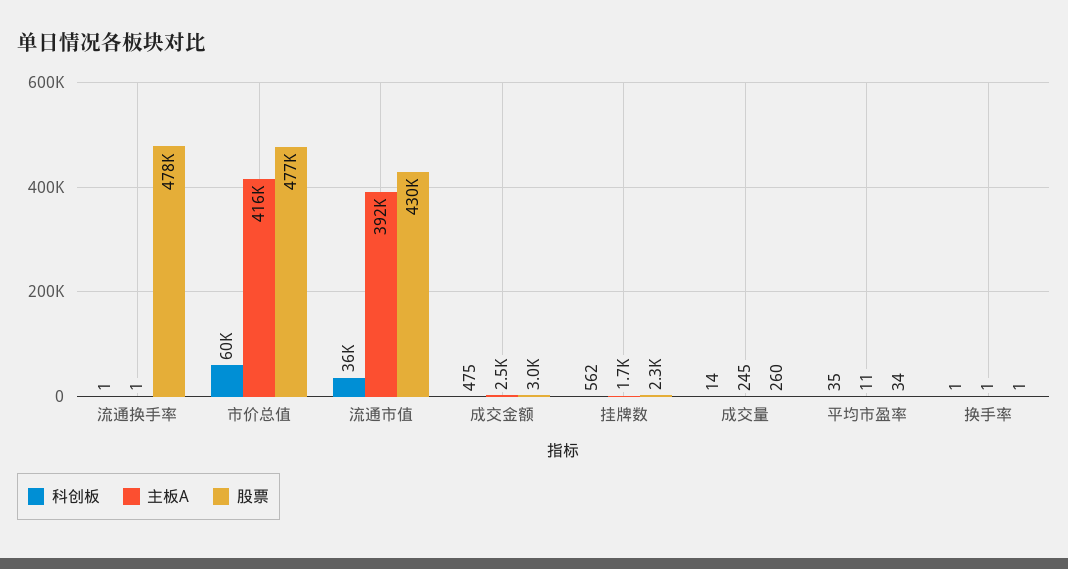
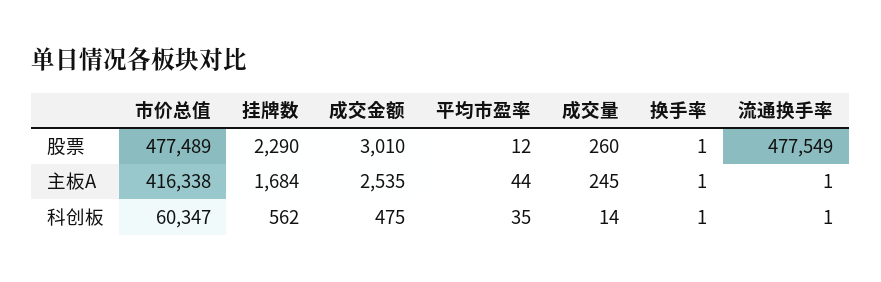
  {
    "科创板": {
      "流通换手率": 1,
      "市价总值": 60347,
-     "流通市值": 36000,
      "成交金额": 475,
      "挂牌数": 562,
      "成交量": 14,
      "平均市盈率": 35,
      "换手率": 1
    },
    "主板A": {
      "流通换手率": 1,
      "市价总值": 416338,
-     "流通市值": 392000,
      "成交金额": 2535,
      "挂牌数": 1684,
      "成交量": 245,
-     "平均市盈率": 11,
+     "平均市盈率": 44,
      "换手率": 1
    },
    "股票": {
      "流通换手率": 477549,
      "市价总值": 477489,
-     "流通市值": 430000,
      "成交金额": 3010,
      "挂牌数": 2290,
      "成交量": 260,
-     "平均市盈率": 34,
+     "平均市盈率": 12,
      "换手率": 1
    }
  }

